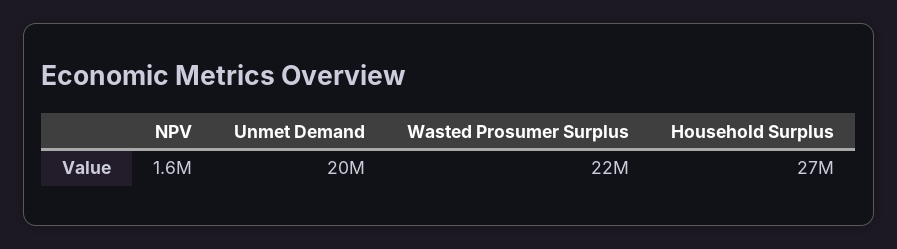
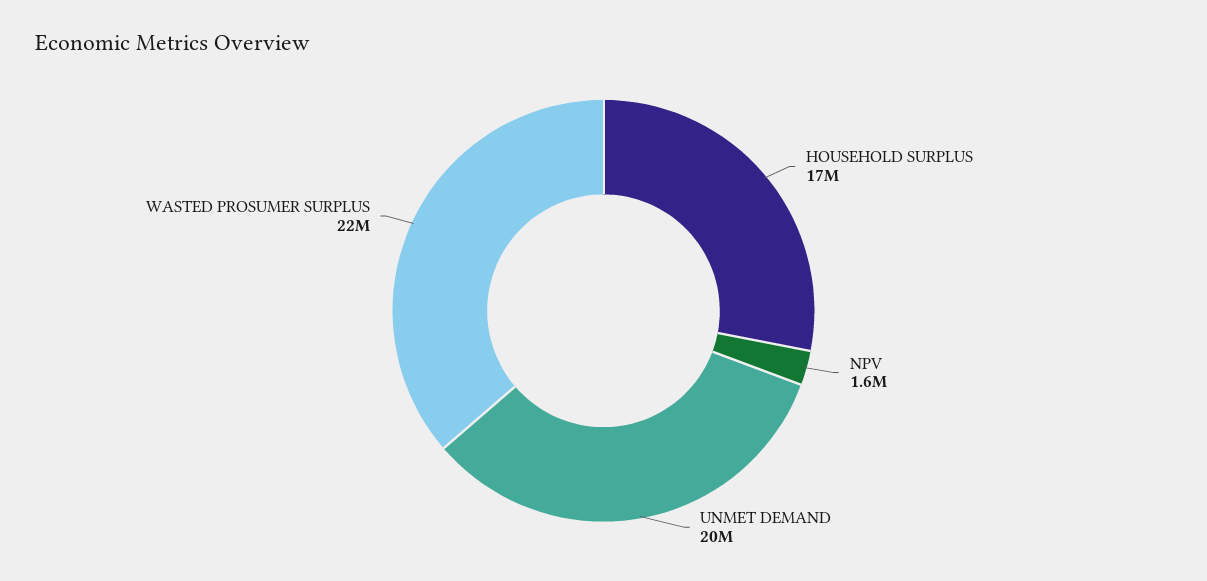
  {
    "NPV": 1600000,
    "Unmet Demand": 20000000,
    "Wasted Prosumer Surplus": 22000000,
-   "Household Surplus": 27000000
+   "Household Surplus": 17000000
  }

